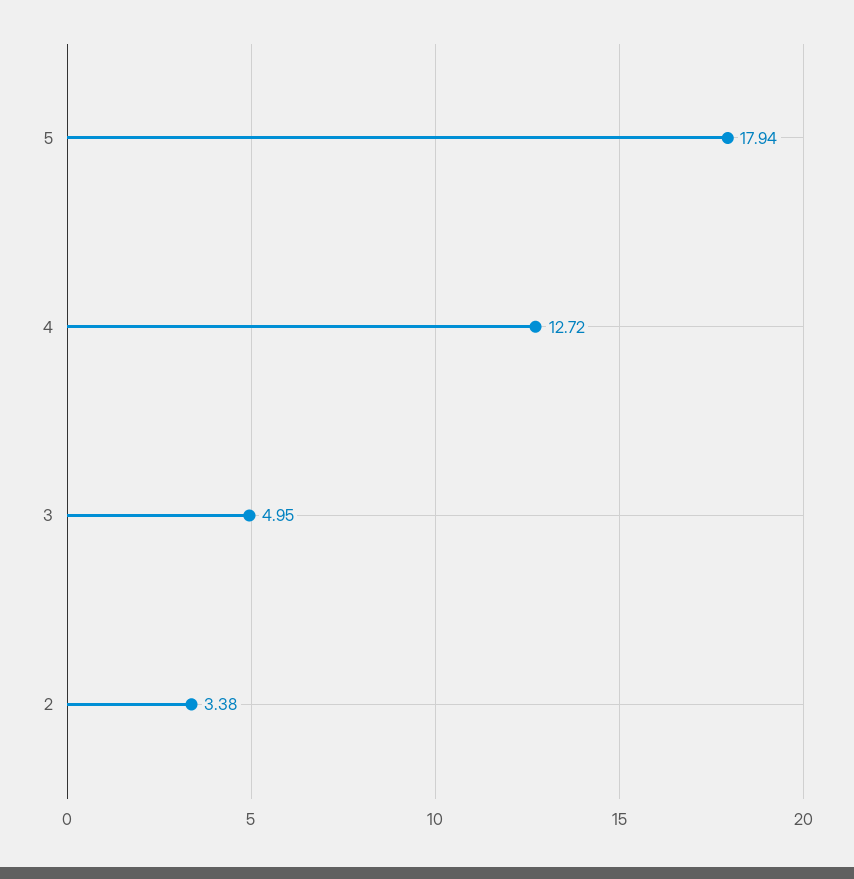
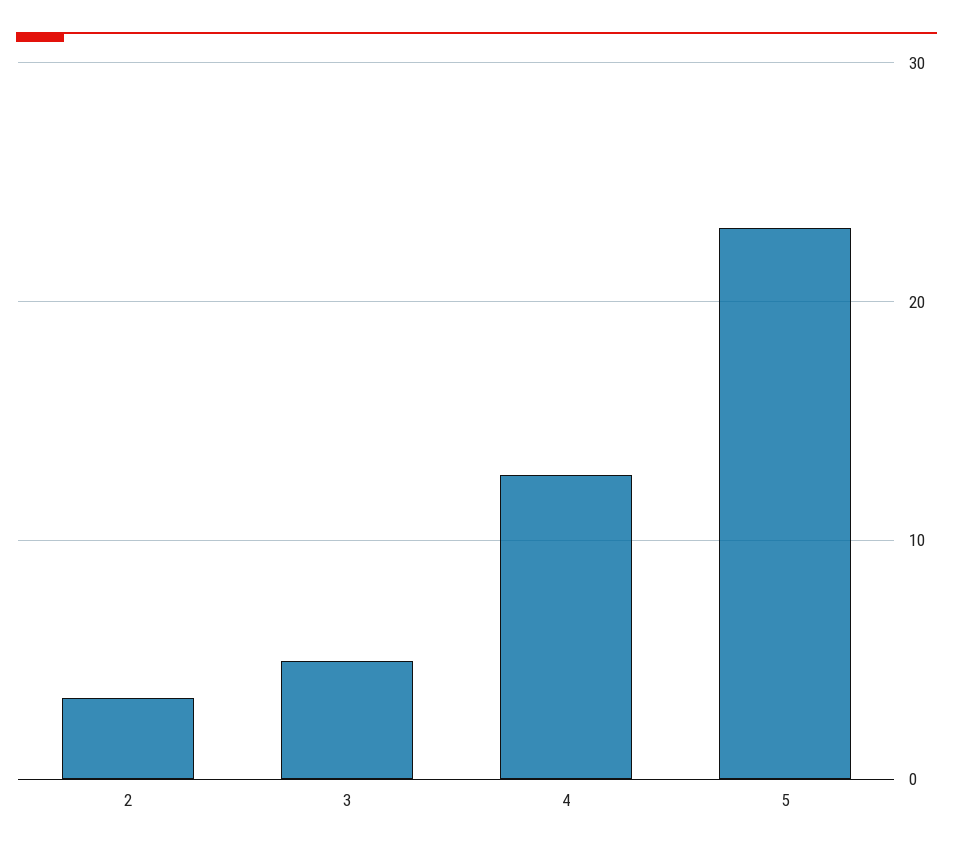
  {
-   "5": 17.94,
+   "5": 23,
    "4": 12.72,
    "3": 4.95,
    "2": 3.38
  }

